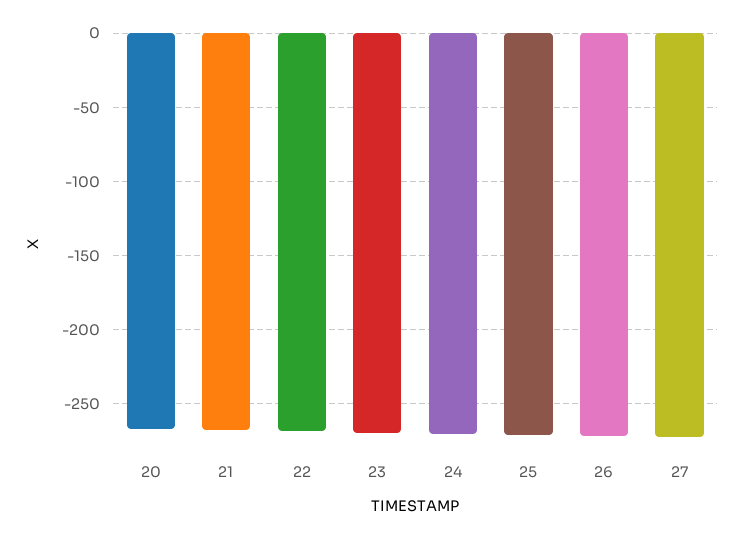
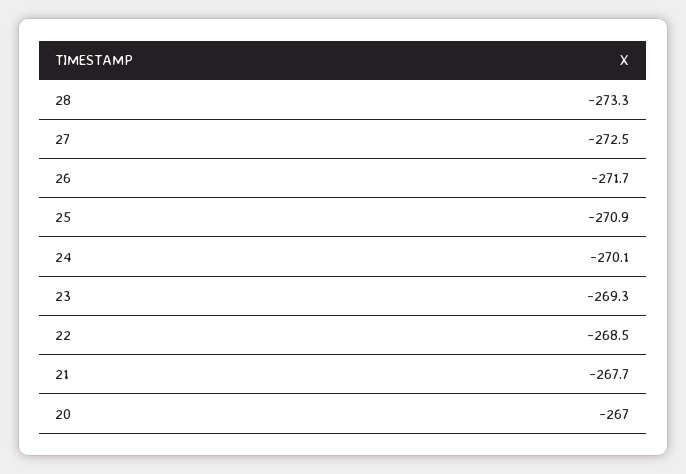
  {
    "20": -267,
    "21": -267.7,
    "22": -268.5,
    "23": -269.3,
    "24": -270.1,
    "25": -270.9,
    "26": -271.7,
-   "27": -272.5
+   "27": -272.5,
+   "28": -273.3
  }

